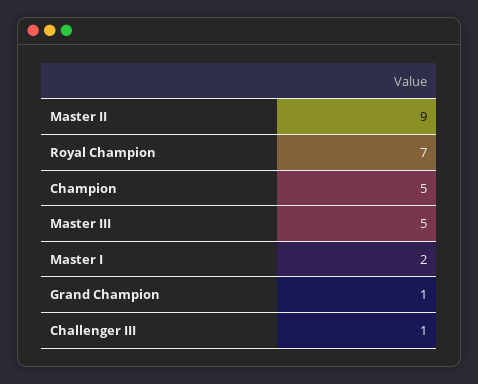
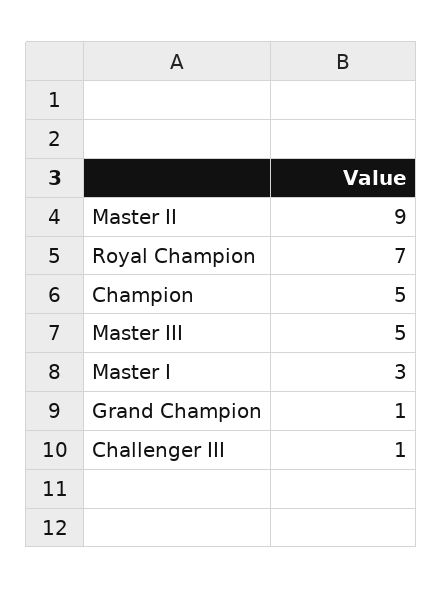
  {
    "Master II": 9,
    "Royal Champion": 7,
    "Champion": 5,
    "Master III": 5,
-   "Master I": 2,
+   "Master I": 3,
    "Grand Champion": 1,
    "Challenger III": 1
  }

